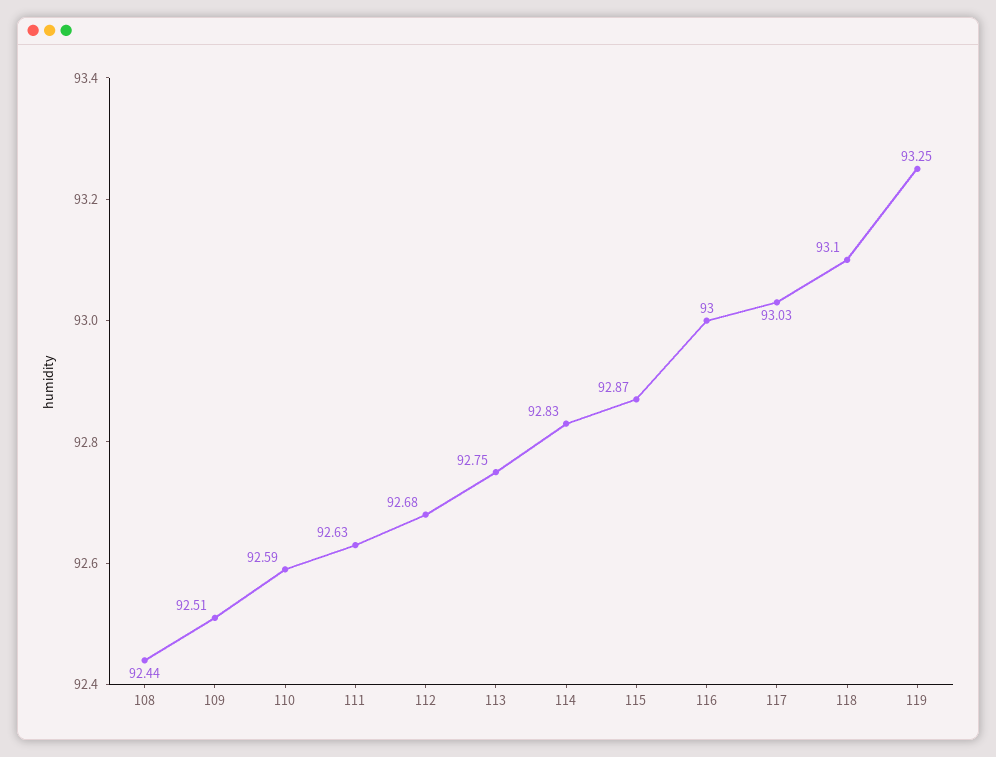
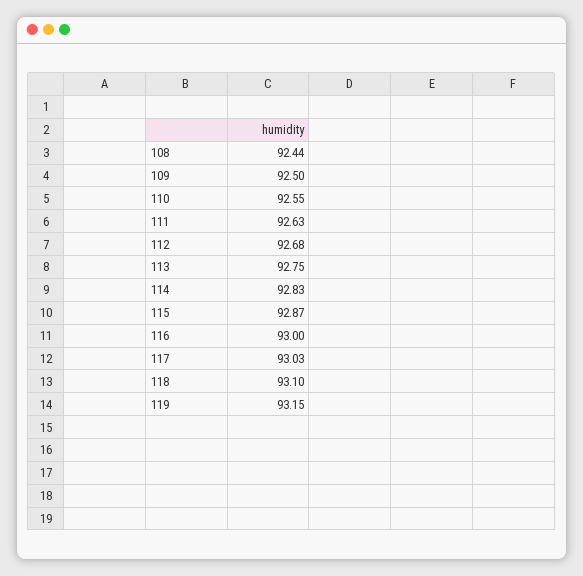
  {
    "108": 92.44,
-   "109": 92.51,
+   "109": 92.5,
-   "110": 92.59,
+   "110": 92.55,
    "111": 92.63,
    "112": 92.68,
    "113": 92.75,
    "114": 92.83,
    "115": 92.87,
    "116": 93,
    "117": 93.03,
    "118": 93.1,
-   "119": 93.25
+   "119": 93.15
  }

